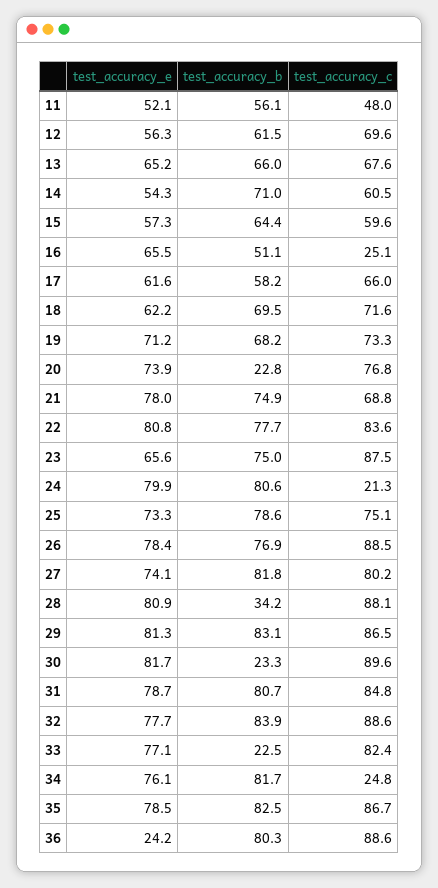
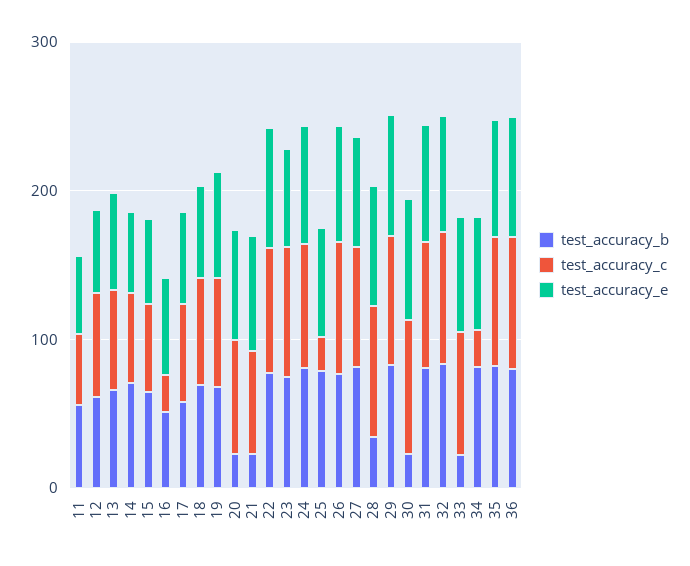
  {
    "test_accuracy_e": {
      "11": 52.1,
      "12": 56.3,
      "13": 65.2,
      "14": 54.3,
      "15": 57.3,
      "16": 65.5,
      "17": 61.6,
      "18": 62.2,
      "19": 71.2,
      "20": 73.9,
      "21": 78,
      "22": 80.8,
      "23": 65.6,
      "24": 79.9,
      "25": 73.3,
      "26": 78.4,
      "27": 74.1,
      "28": 80.9,
      "29": 81.3,
      "30": 81.7,
      "31": 78.7,
      "32": 77.7,
      "33": 77.1,
      "34": 76.1,
      "35": 78.5,
-     "36": 24.2
+     "36": 80
    },
    "test_accuracy_b": {
      "11": 56.1,
      "12": 61.5,
      "13": 66,
      "14": 71,
      "15": 64.4,
      "16": 51.1,
      "17": 58.2,
      "18": 69.5,
      "19": 68.2,
      "20": 22.8,
-     "21": 74.9,
+     "21": 20,
      "22": 77.7,
      "23": 75,
      "24": 80.6,
      "25": 78.6,
      "26": 76.9,
      "27": 81.8,
      "28": 34.2,
      "29": 83.1,
      "30": 23.3,
      "31": 80.7,
      "32": 83.9,
      "33": 22.5,
      "34": 81.7,
      "35": 82.5,
      "36": 80.3
    },
    "test_accuracy_c": {
      "11": 48,
      "12": 69.6,
      "13": 67.6,
      "14": 60.5,
      "15": 59.6,
      "16": 25.1,
      "17": 66,
      "18": 71.6,
      "19": 73.3,
      "20": 76.8,
      "21": 68.8,
      "22": 83.6,
      "23": 87.5,
-     "24": 21.3,
+     "24": 80,
-     "25": 75.1,
+     "25": 20,
      "26": 88.5,
      "27": 80.2,
      "28": 88.1,
      "29": 86.5,
      "30": 89.6,
      "31": 84.8,
      "32": 88.6,
      "33": 82.4,
      "34": 24.8,
      "35": 86.7,
      "36": 88.6
    }
  }

